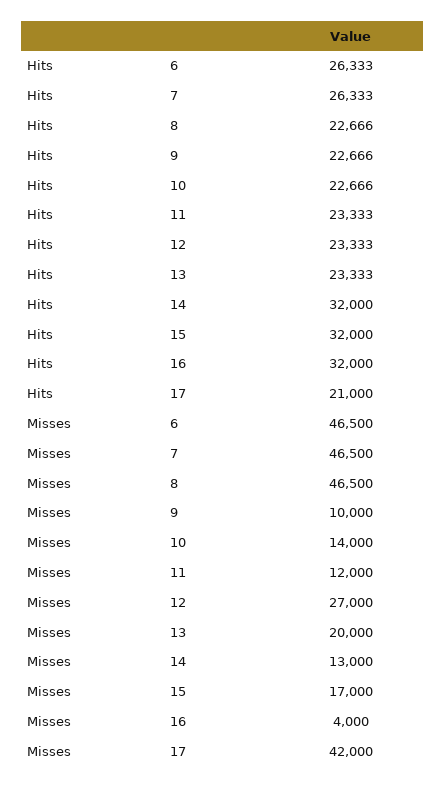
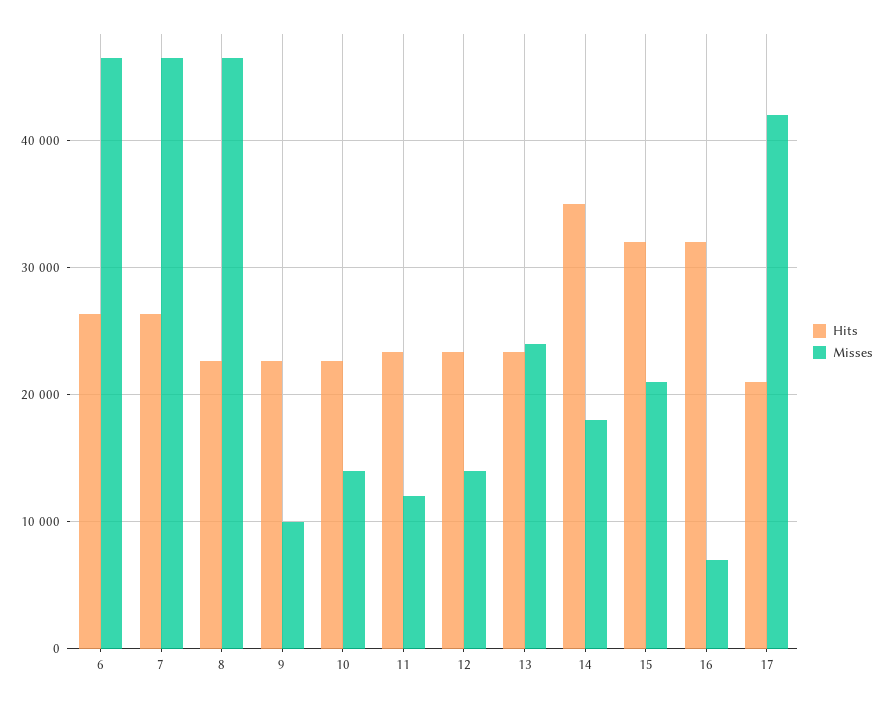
  {
    "Hits": {
      "6": 26333,
      "7": 26333,
      "8": 22666,
      "9": 22666,
      "10": 22666,
      "11": 23333,
      "12": 23333,
      "13": 23333,
-     "14": 32000,
+     "14": 35000,
      "15": 32000,
      "16": 32000,
      "17": 21000
    },
    "Misses": {
      "6": 46500,
      "7": 46500,
      "8": 46500,
      "9": 10000,
      "10": 14000,
      "11": 12000,
-     "12": 27000,
+     "12": 14000,
-     "13": 20000,
+     "13": 24000,
-     "14": 13000,
+     "14": 18000,
-     "15": 17000,
+     "15": 21000,
-     "16": 4000,
+     "16": 7000,
      "17": 42000
    }
  }

